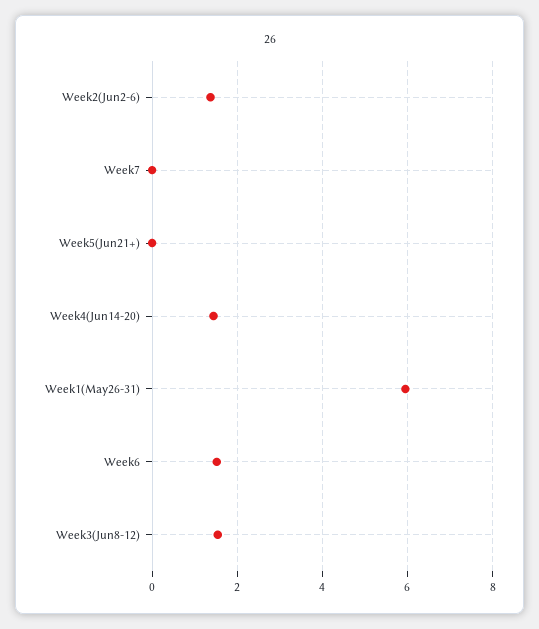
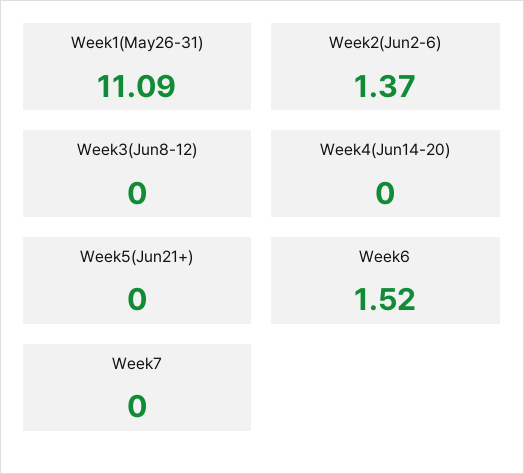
  {
    "Week2(Jun2-6)": 1.37,
    "Week7": 0,
    "Week5(Jun21+)": 0,
-   "Week4(Jun14-20)": 1.4,
+   "Week4(Jun14-20)": 0,
-   "Week1(May26-31)": 6,
+   "Week1(May26-31)": 11.09,
    "Week6": 1.52,
-   "Week3(Jun8-12)": 1.6
+   "Week3(Jun8-12)": 0
  }

